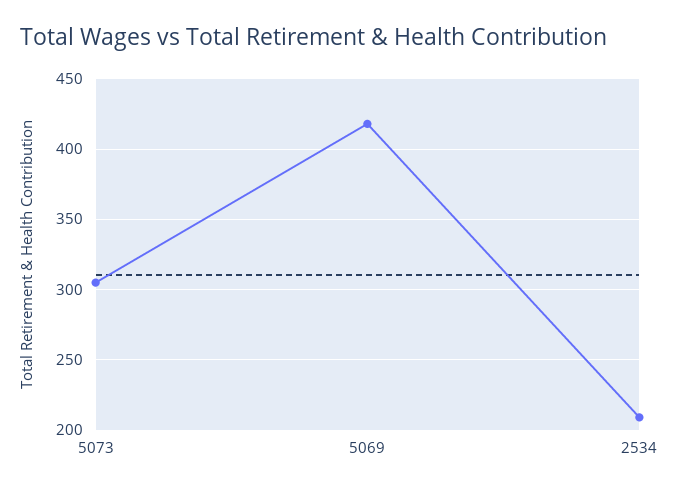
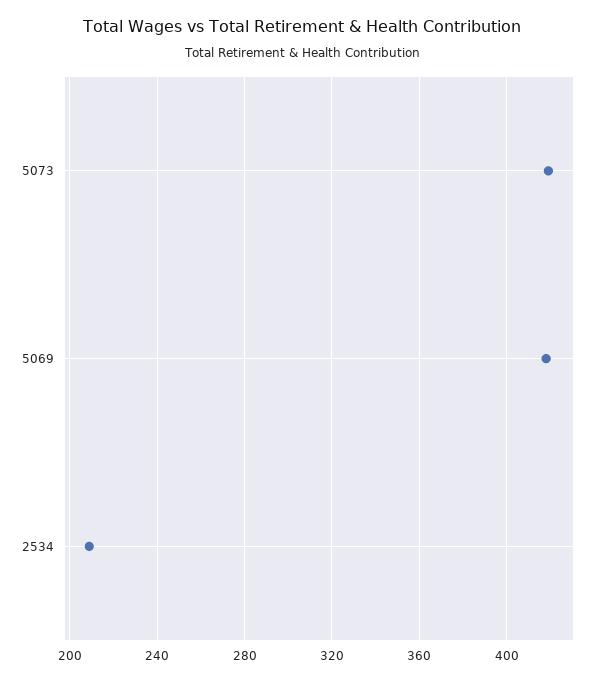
  {
-   "5073": 305,
+   "5073": 420,
    "5069": 420,
    "2534": 210
  }

